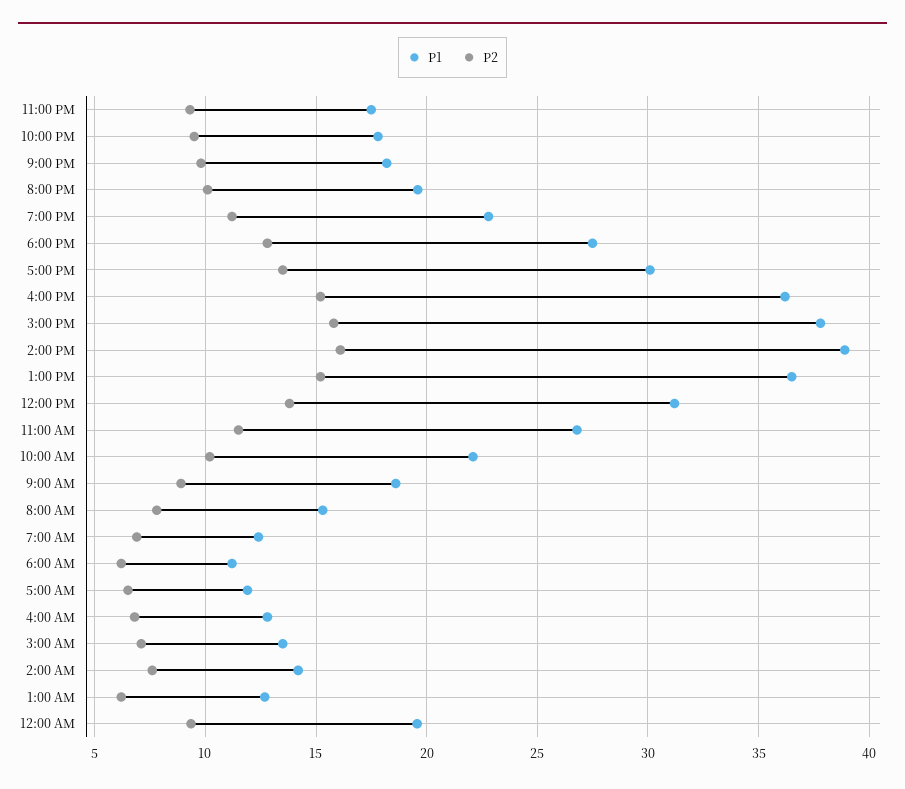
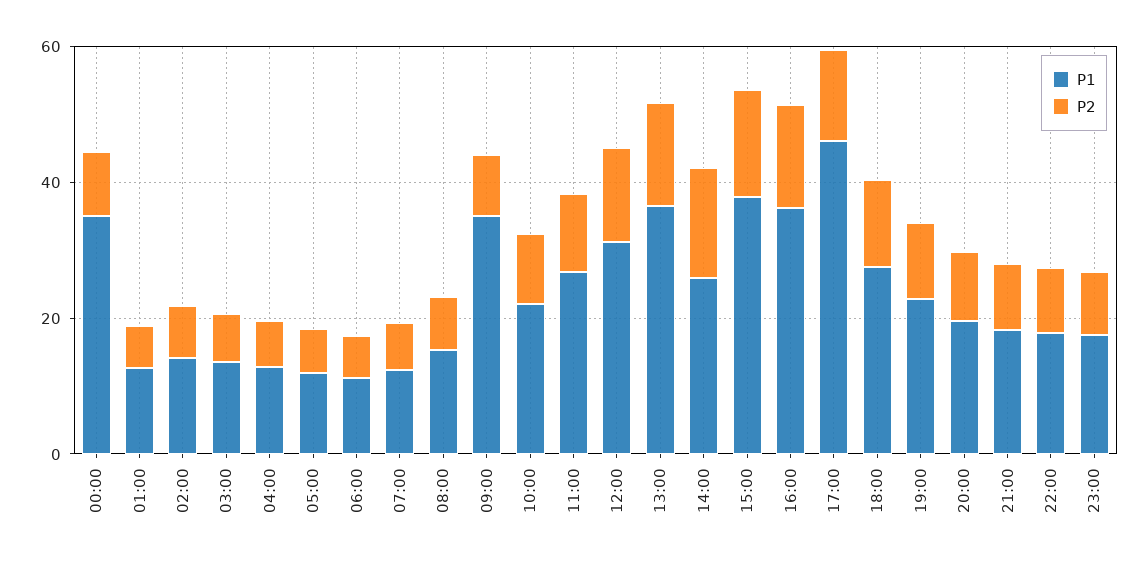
  {
    "P1": {
      "11:00 PM": 17.5,
      "10:00 PM": 18,
      "9:00 PM": 18,
      "8:00 PM": 19.5,
      "7:00 PM": 23,
      "6:00 PM": 27.5,
-     "5:00 PM": 30,
+     "5:00 PM": 45,
      "4:00 PM": 36,
      "3:00 PM": 38,
-     "2:00 PM": 39,
+     "2:00 PM": 25,
      "1:00 PM": 36.5,
      "12:00 PM": 31,
      "11:00 AM": 27,
      "10:00 AM": 22,
-     "9:00 AM": 18.5,
+     "9:00 AM": 35,
      "8:00 AM": 15.5,
      "7:00 AM": 12.5,
      "6:00 AM": 11,
      "5:00 AM": 12,
      "4:00 AM": 13,
      "3:00 AM": 13.5,
      "2:00 AM": 14,
      "1:00 AM": 12.5,
-     "12:00 AM": 19.5
+     "12:00 AM": 35
    },
    "P2": {
      "11:00 PM": 9.5,
      "10:00 PM": 9.5,
      "9:00 PM": 10,
      "8:00 PM": 10,
      "7:00 PM": 11,
      "6:00 PM": 13,
      "5:00 PM": 13.5,
      "4:00 PM": 15,
      "3:00 PM": 16,
      "2:00 PM": 16,
      "1:00 PM": 15,
      "12:00 PM": 14,
      "11:00 AM": 11.5,
      "10:00 AM": 10,
      "9:00 AM": 9,
      "8:00 AM": 8,
      "7:00 AM": 7,
      "6:00 AM": 6,
      "5:00 AM": 6.5,
      "4:00 AM": 7,
      "3:00 AM": 7,
      "2:00 AM": 7.5,
      "1:00 AM": 6,
      "12:00 AM": 9.5
    }
  }

